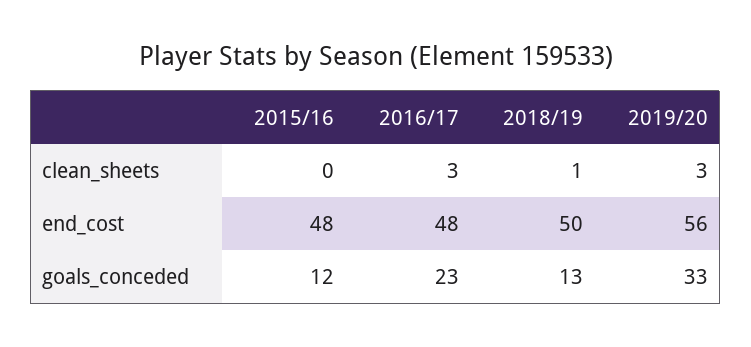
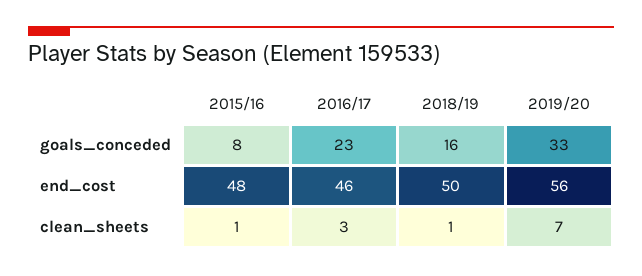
  {
    "2015/16": {
-     "clean_sheets": 0,
+     "clean_sheets": 1,
      "end_cost": 48,
-     "goals_conceded": 12
+     "goals_conceded": 8
    },
    "2016/17": {
      "clean_sheets": 3,
-     "end_cost": 48,
+     "end_cost": 46,
      "goals_conceded": 23
    },
    "2018/19": {
      "clean_sheets": 1,
      "end_cost": 50,
-     "goals_conceded": 13
+     "goals_conceded": 16
    },
    "2019/20": {
-     "clean_sheets": 3,
+     "clean_sheets": 7,
      "end_cost": 56,
      "goals_conceded": 33
    }
  }

